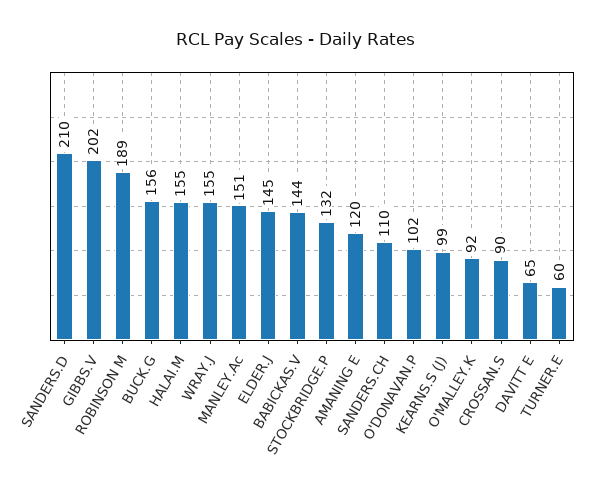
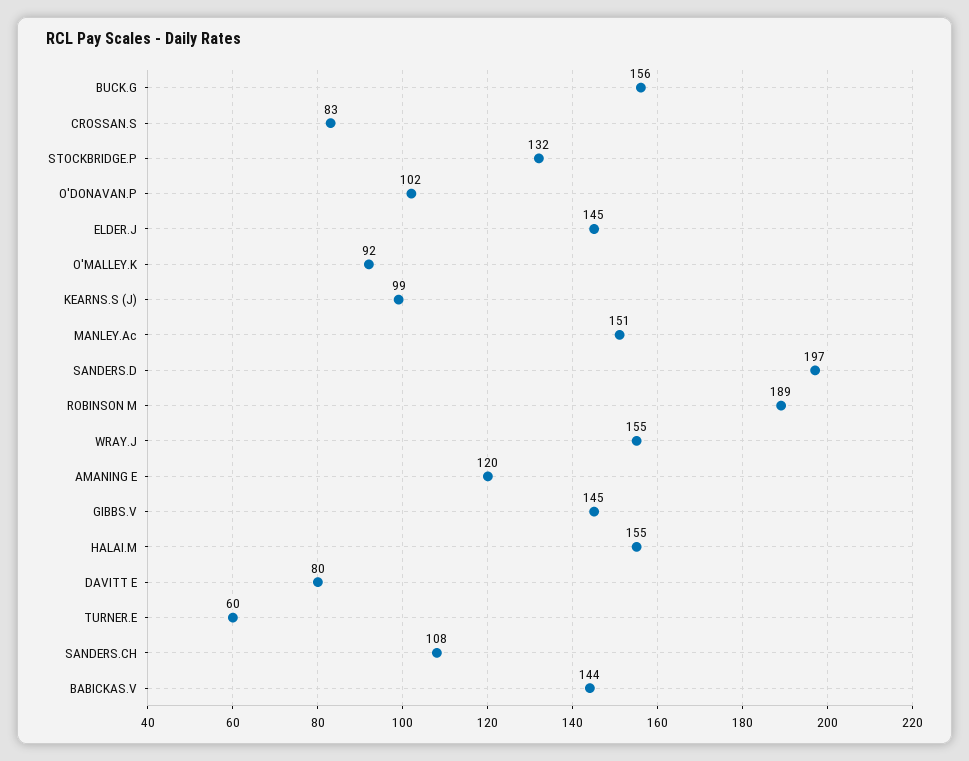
  {
-   "SANDERS.D": 210,
+   "SANDERS.D": 197,
-   "GIBBS.V": 202,
+   "GIBBS.V": 145,
    "ROBINSON M": 189,
    "BUCK.G": 156,
    "HALAI.M": 155,
    "WRAY.J": 155,
    "MANLEY.Ac": 151,
    "ELDER.J": 145,
    "BABICKAS.V": 144,
    "STOCKBRIDGE.P": 132,
    "AMANING E": 120,
-   "SANDERS.CH": 110,
+   "SANDERS.CH": 108,
    "O'DONAVAN.P": 102,
    "KEARNS.S (J)": 99,
    "O'MALLEY.K": 92,
-   "CROSSAN.S": 90,
+   "CROSSAN.S": 83,
-   "DAVITT E": 65,
+   "DAVITT E": 80,
    "TURNER.E": 60
  }

